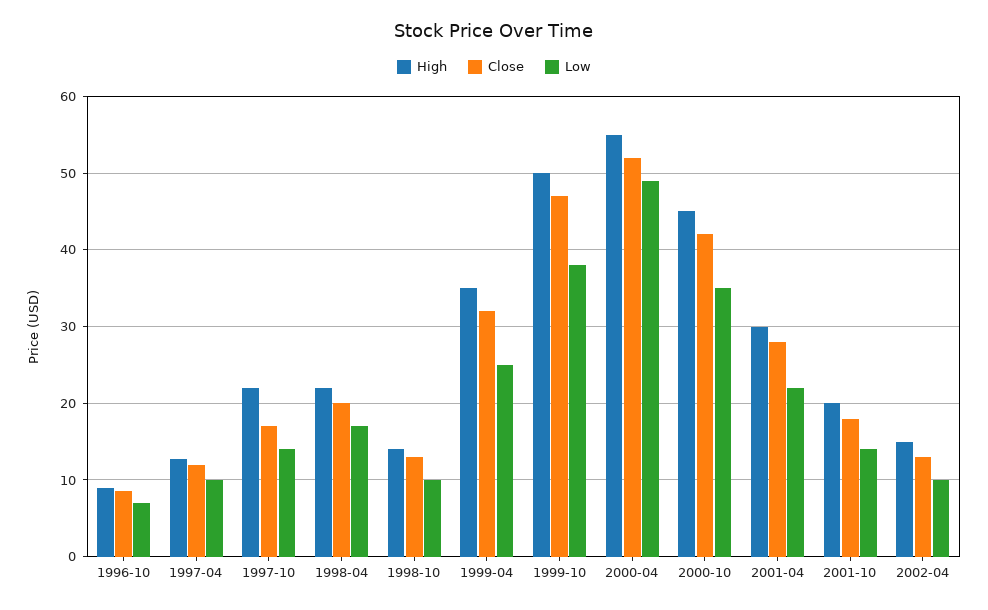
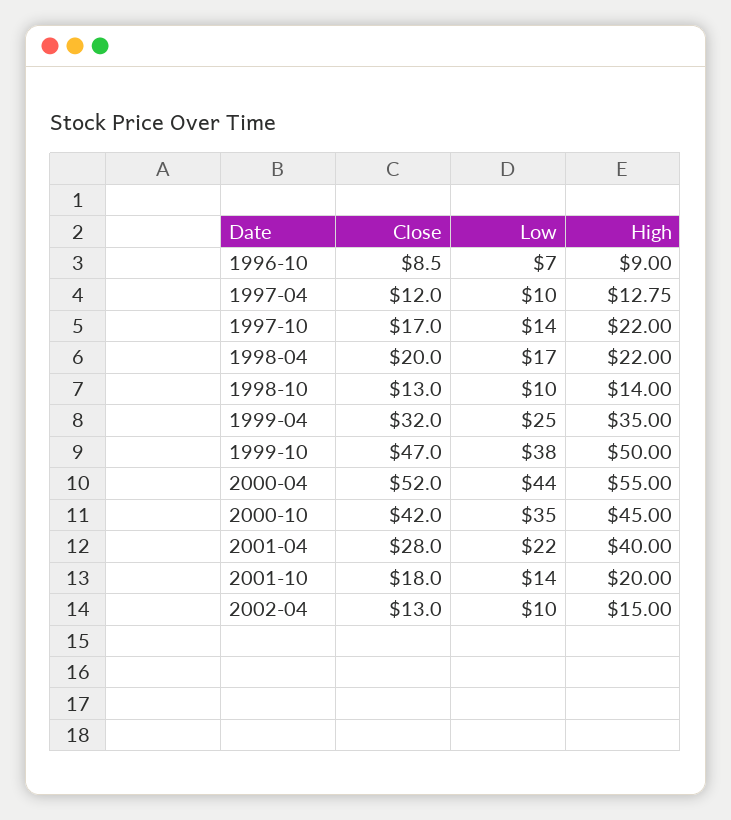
  {
    "High": {
      "1996-10": 9,
      "1997-04": 12.75,
      "1997-10": 22,
      "1998-04": 22,
      "1998-10": 14,
      "1999-04": 35,
      "1999-10": 50,
      "2000-04": 55,
      "2000-10": 45,
-     "2001-04": 30,
+     "2001-04": 40,
      "2001-10": 20,
      "2002-04": 15
    },
    "Close": {
      "1996-10": 8.5,
      "1997-04": 12,
      "1997-10": 17,
      "1998-04": 20,
      "1998-10": 13,
      "1999-04": 32,
      "1999-10": 47,
      "2000-04": 52,
      "2000-10": 42,
      "2001-04": 28,
      "2001-10": 18,
      "2002-04": 13
    },
    "Low": {
      "1996-10": 7,
      "1997-04": 10,
      "1997-10": 14,
      "1998-04": 17,
      "1998-10": 10,
      "1999-04": 25,
      "1999-10": 38,
-     "2000-04": 49,
+     "2000-04": 44,
      "2000-10": 35,
      "2001-04": 22,
      "2001-10": 14,
      "2002-04": 10
    }
  }

